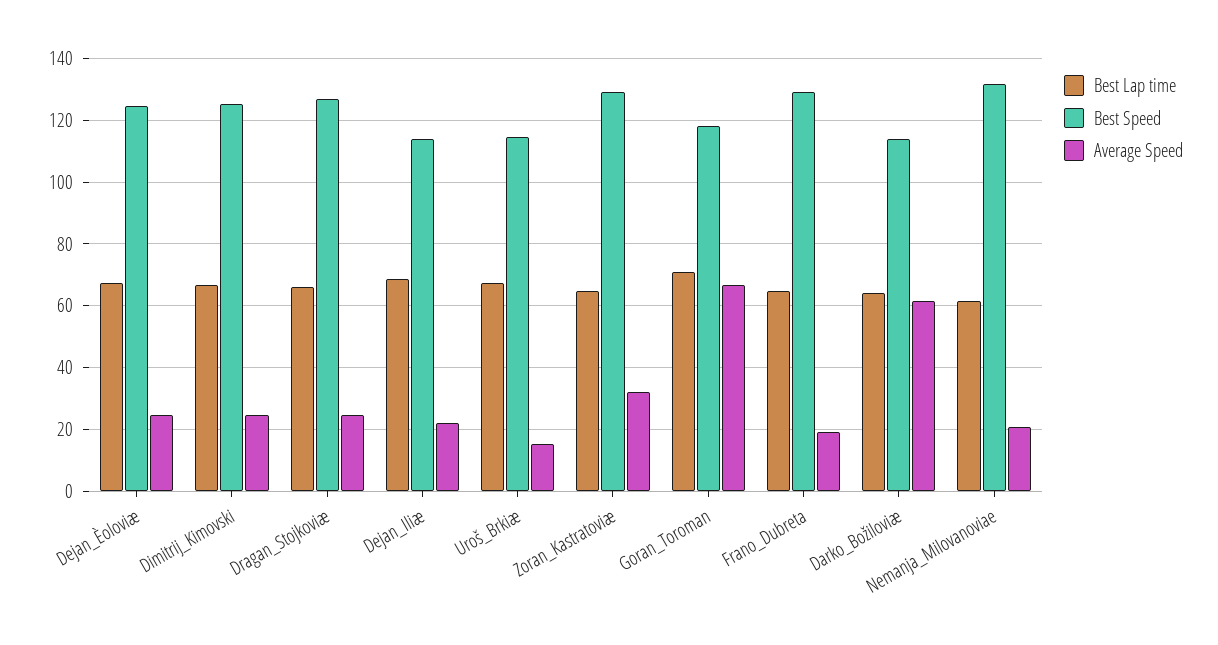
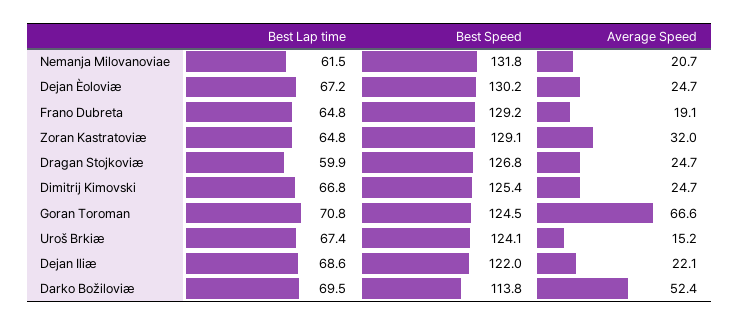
  {
    "Best Lap time": {
      "Dejan_Èoloviæ": 67.2,
      "Dimitrij_Kimovski": 66.8,
-     "Dragan_Stojkoviæ": 66,
+     "Dragan_Stojkoviæ": 59.9,
      "Dejan_Iliæ": 68.6,
      "Uroš_Brkiæ": 67.4,
      "Zoran_Kastratoviæ": 64.8,
      "Goran_Toroman": 70.8,
      "Frano_Dubreta": 64.8,
-     "Darko_Božiloviæ": 64,
+     "Darko_Božiloviæ": 69.5,
      "Nemanja_Milovanoviae": 61.5
    },
    "Best Speed": {
-     "Dejan_Èoloviæ": 124,
+     "Dejan_Èoloviæ": 130.2,
      "Dimitrij_Kimovski": 125.4,
      "Dragan_Stojkoviæ": 126.8,
-     "Dejan_Iliæ": 114,
+     "Dejan_Iliæ": 122,
-     "Uroš_Brkiæ": 114,
+     "Uroš_Brkiæ": 124.1,
      "Zoran_Kastratoviæ": 129.1,
-     "Goran_Toroman": 118,
+     "Goran_Toroman": 124.5,
      "Frano_Dubreta": 129.2,
      "Darko_Božiloviæ": 113.8,
      "Nemanja_Milovanoviae": 131.8
    },
    "Average Speed": {
      "Dejan_Èoloviæ": 24.7,
      "Dimitrij_Kimovski": 24.7,
      "Dragan_Stojkoviæ": 24.7,
      "Dejan_Iliæ": 22.1,
      "Uroš_Brkiæ": 15.2,
      "Zoran_Kastratoviæ": 32,
      "Goran_Toroman": 66.6,
      "Frano_Dubreta": 19.1,
-     "Darko_Božiloviæ": 62,
+     "Darko_Božiloviæ": 52.4,
      "Nemanja_Milovanoviae": 20.7
    }
  }

